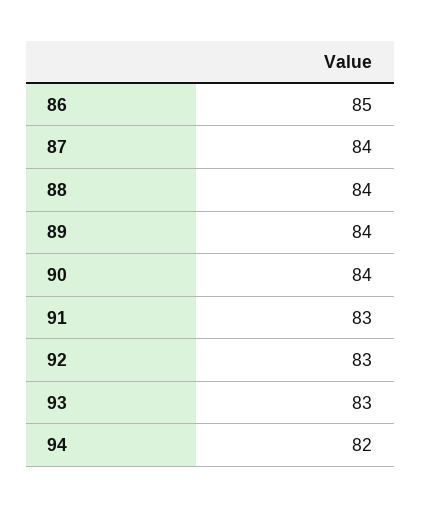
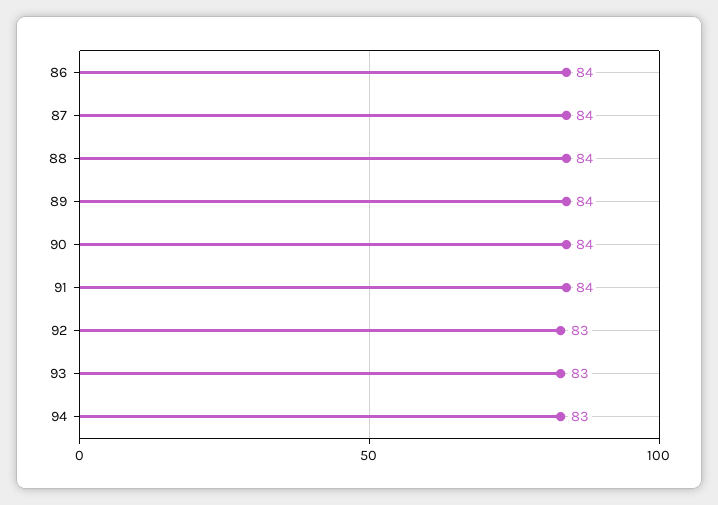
  {
-   "86": 85,
+   "86": 84,
    "87": 84,
    "88": 84,
    "89": 84,
    "90": 84,
-   "91": 83,
+   "91": 84,
    "92": 83,
    "93": 83,
-   "94": 82
+   "94": 83
  }

